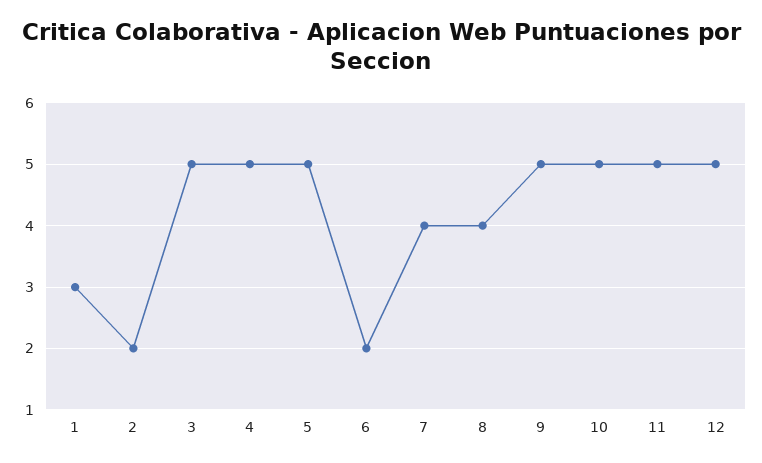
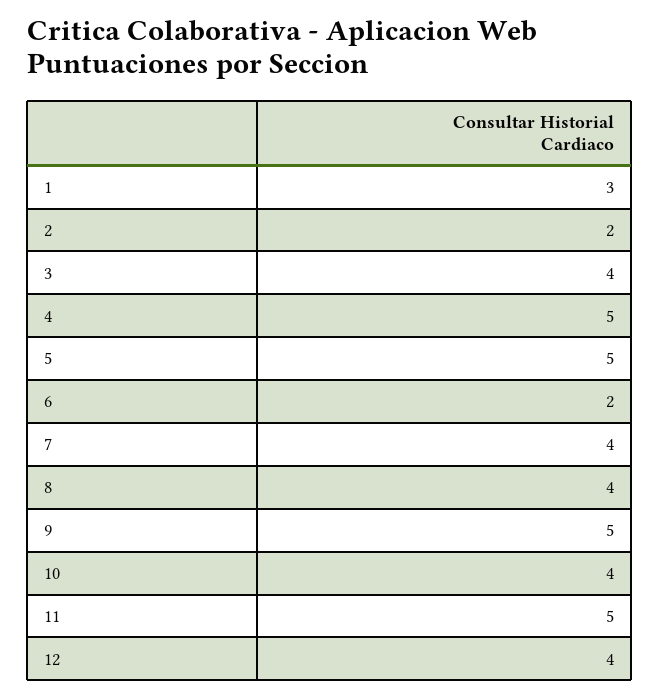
  {
    "1": 3,
    "2": 2,
-   "3": 5,
+   "3": 4,
    "4": 5,
    "5": 5,
    "6": 2,
    "7": 4,
    "8": 4,
    "9": 5,
-   "10": 5,
+   "10": 4,
    "11": 5,
-   "12": 5
+   "12": 4
  }

